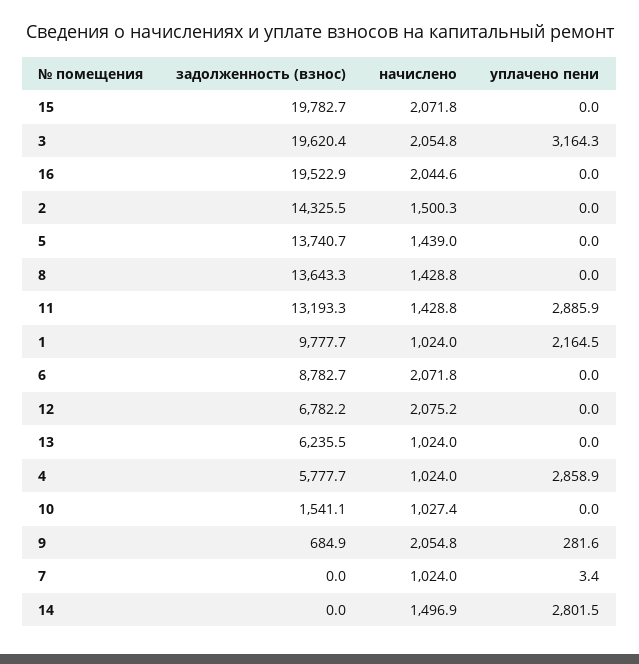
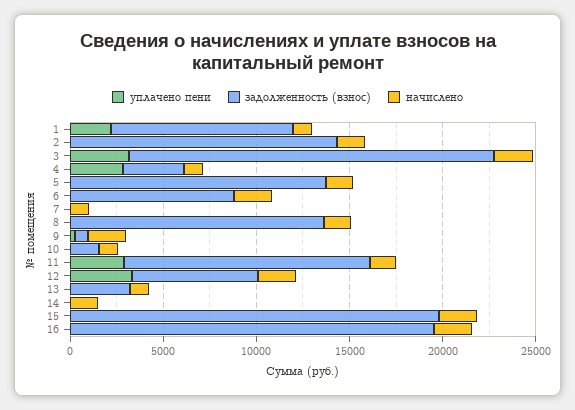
  {
    "задолженность (взнос)": {
      "15": 19782.7,
      "3": 19620.4,
      "16": 19522.9,
      "2": 14325.5,
      "5": 13740.7,
      "8": 13643.3,
      "11": 13193.3,
      "1": 9777.7,
      "6": 8782.7,
      "12": 6782.2,
-     "13": 6235.5,
+     "13": 3000,
-     "4": 5777.7,
+     "4": 3000,
      "10": 1541.1,
      "9": 684.9,
      "7": 0,
      "14": 0
    },
    "начислено": {
      "15": 2071.8,
      "3": 2054.8,
      "16": 2044.6,
      "2": 1500.3,
      "5": 1439,
      "8": 1428.8,
      "11": 1428.8,
      "1": 1024,
      "6": 2071.8,
      "12": 2075.2,
      "13": 1024,
      "4": 1024,
      "10": 1027.4,
      "9": 2054.8,
      "7": 1024,
      "14": 1496.9
    },
    "уплачено пени": {
      "15": 0,
      "3": 3164.3,
      "16": 0,
      "2": 0,
      "5": 0,
      "8": 0,
      "11": 2885.9,
      "1": 2164.5,
      "6": 0,
-     "12": 0,
+     "12": 3000,
      "13": 0,
      "4": 2858.9,
      "10": 0,
      "9": 281.6,
      "7": 3.4,
-     "14": 2801.5
+     "14": 0
    }
  }

